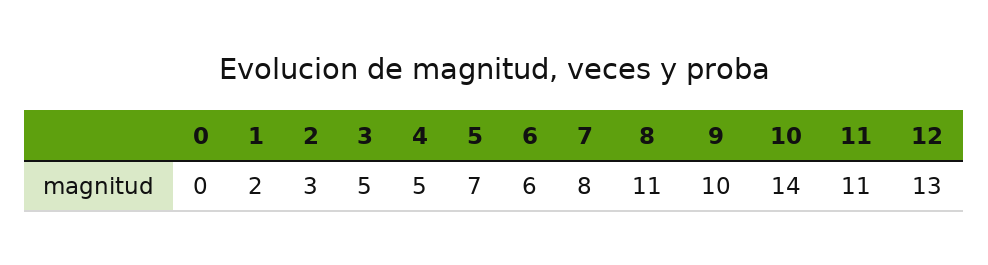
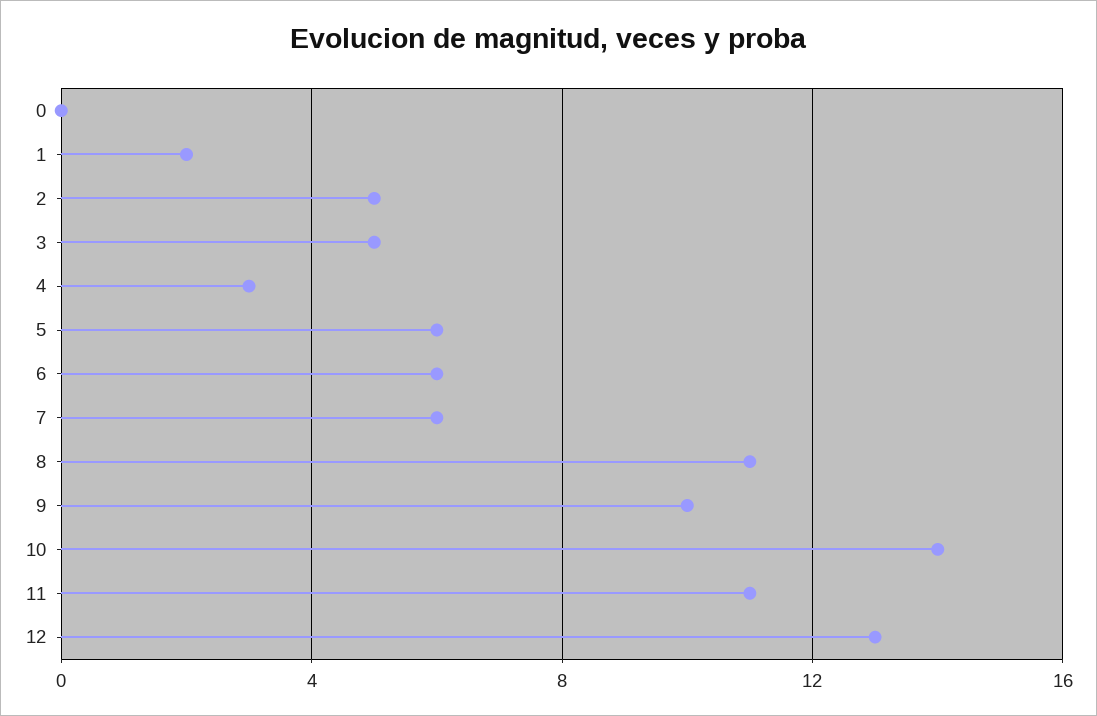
  {
    "0": 0,
    "1": 2,
-   "2": 3,
+   "2": 5,
    "3": 5,
-   "4": 5,
+   "4": 3,
-   "5": 7,
+   "5": 6,
    "6": 6,
-   "7": 8,
+   "7": 6,
    "8": 11,
    "9": 10,
    "10": 14,
    "11": 11,
    "12": 13
  }

